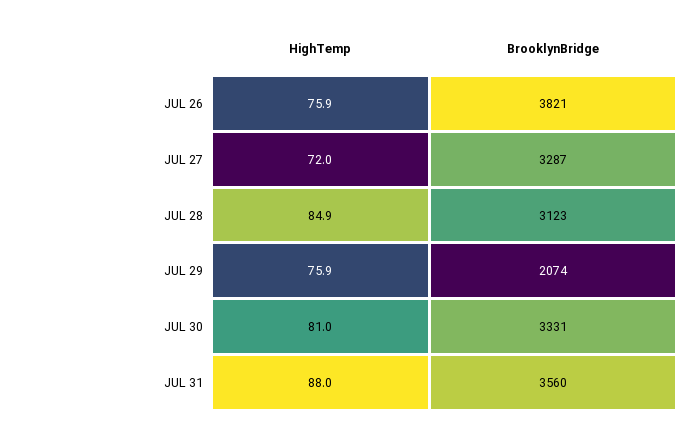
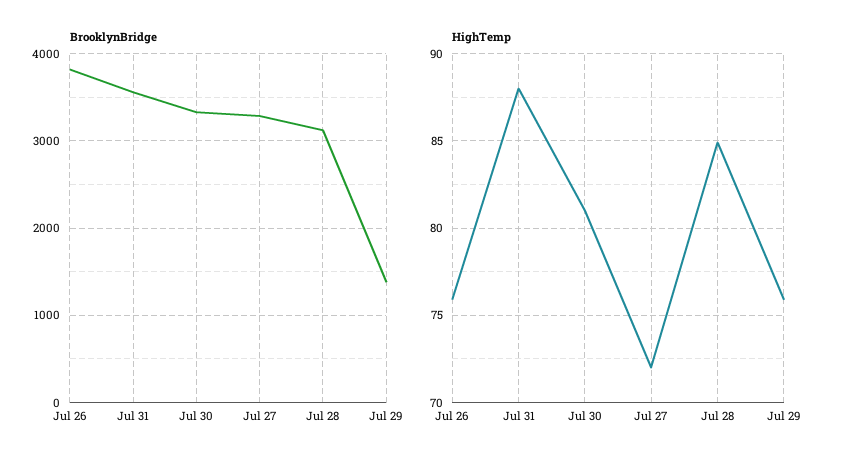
  {
    "HighTemp": {
      "JUL 26": 75.9,
      "JUL 27": 72,
      "JUL 28": 84.9,
      "JUL 29": 75.9,
      "JUL 30": 81,
      "JUL 31": 88
    },
    "BrooklynBridge": {
      "JUL 26": 3821,
      "JUL 27": 3287,
      "JUL 28": 3123,
-     "JUL 29": 2074,
+     "JUL 29": 1400,
      "JUL 30": 3331,
      "JUL 31": 3560
    }
  }

